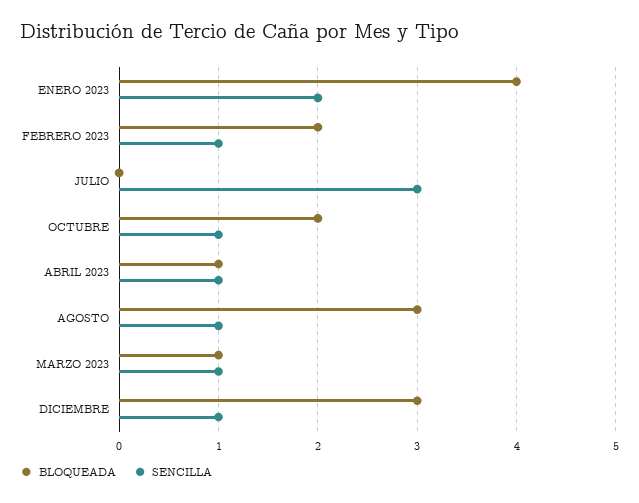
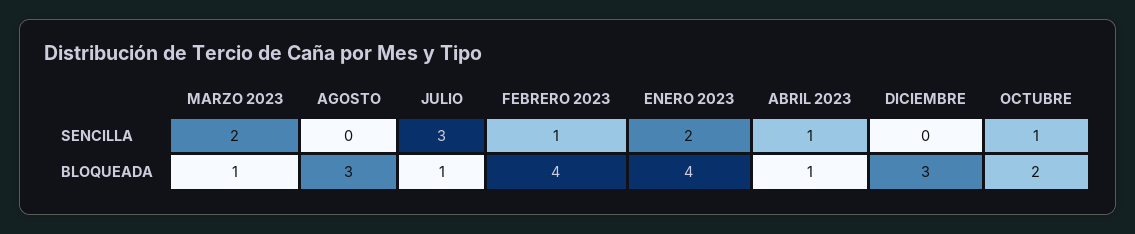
  {
    "BLOQUEADA": {
      "ENERO 2023": 4,
-     "FEBRERO 2023": 2,
+     "FEBRERO 2023": 4,
-     "JULIO": 0,
+     "JULIO": 1,
      "OCTUBRE": 2,
      "ABRIL 2023": 1,
      "AGOSTO": 3,
      "MARZO 2023": 1,
      "DICIEMBRE": 3
    },
    "SENCILLA": {
      "ENERO 2023": 2,
      "FEBRERO 2023": 1,
      "JULIO": 3,
      "OCTUBRE": 1,
      "ABRIL 2023": 1,
-     "AGOSTO": 1,
+     "AGOSTO": 0,
-     "MARZO 2023": 1,
+     "MARZO 2023": 2,
-     "DICIEMBRE": 1
+     "DICIEMBRE": 0
    }
  }

